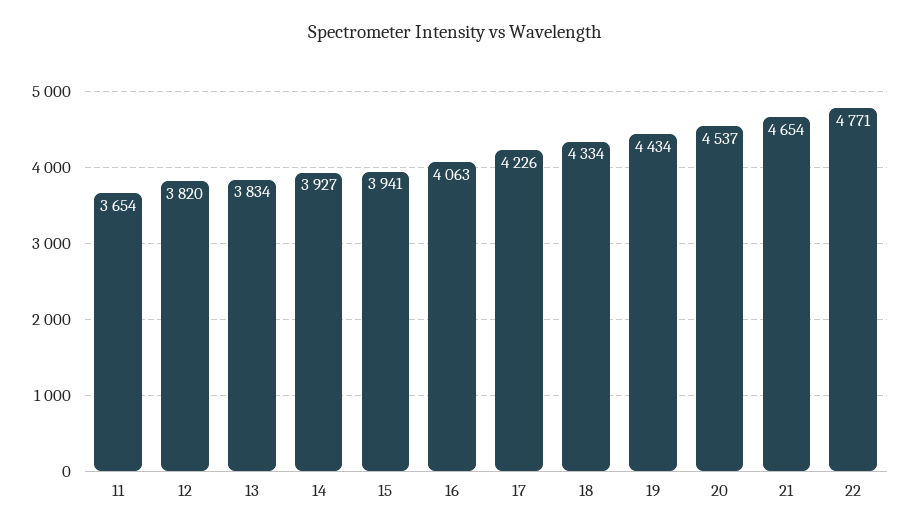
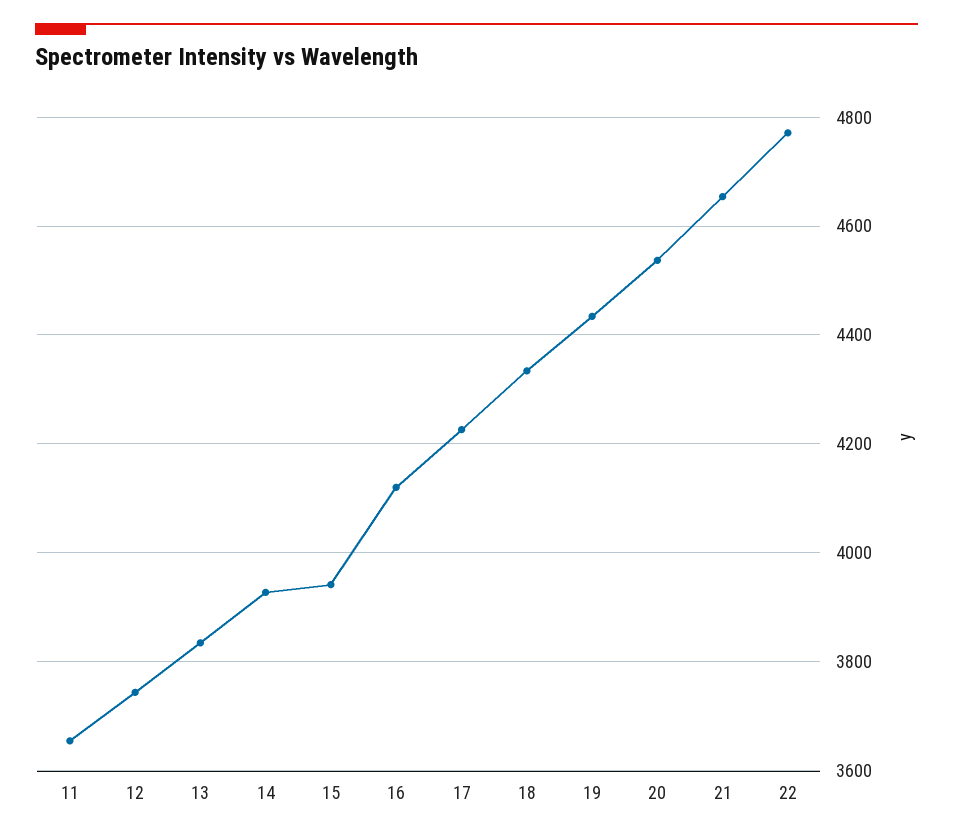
  {
    "11": 3654,
-   "12": 3820,
+   "12": 3740,
    "13": 3834,
    "14": 3927,
    "15": 3941,
-   "16": 4063,
+   "16": 4120,
    "17": 4226,
    "18": 4334,
    "19": 4434,
    "20": 4537,
    "21": 4654,
    "22": 4771
  }

